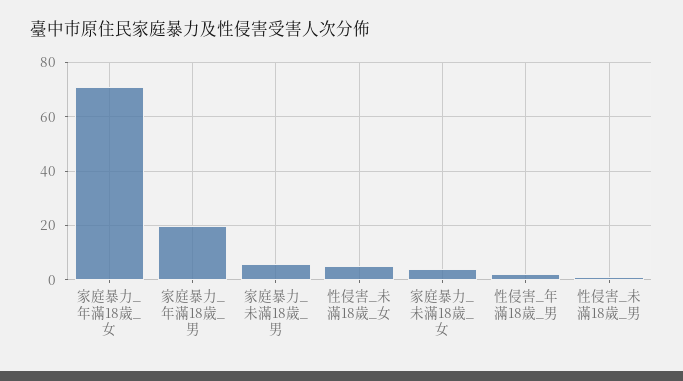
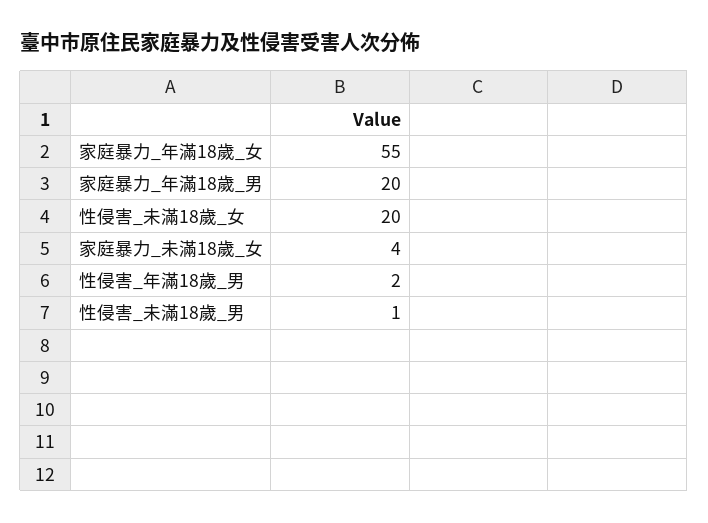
  {
-   "家庭暴力_年滿18歲_女": 70,
+   "家庭暴力_年滿18歲_女": 55,
    "家庭暴力_年滿18歲_男": 20,
-   "家庭暴力_未滿18歲_男": 5,
-   "性侵害_未滿18歲_女": 5,
+   "性侵害_未滿18歲_女": 20,
    "家庭暴力_未滿18歲_女": 4,
    "性侵害_年滿18歲_男": 2,
    "性侵害_未滿18歲_男": 1
  }

